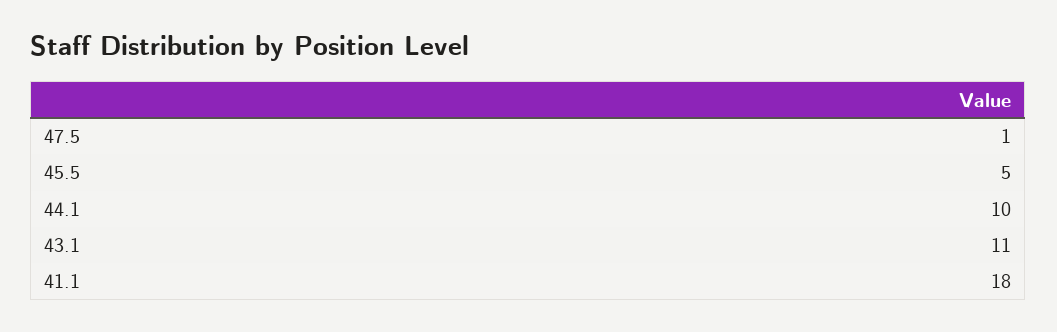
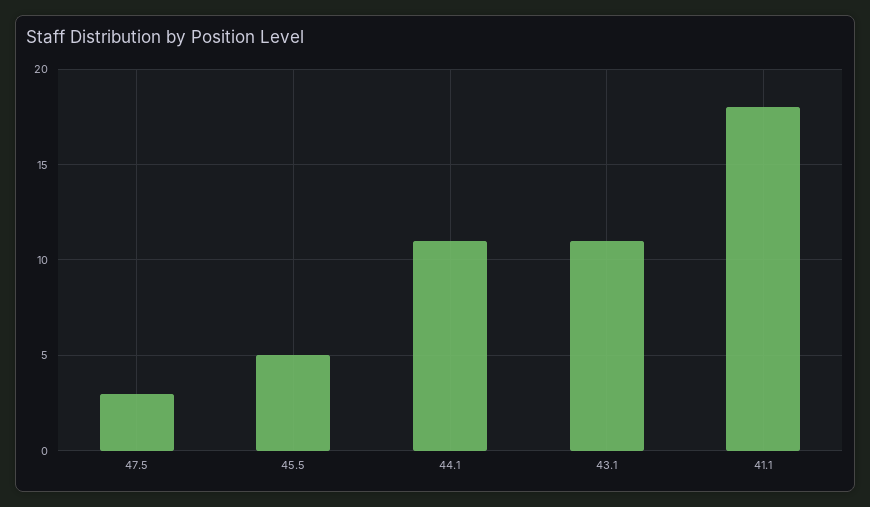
  {
-   "47.5": 1,
+   "47.5": 3,
    "45.5": 5,
-   "44.1": 10,
+   "44.1": 11,
    "43.1": 11,
    "41.1": 18
  }

